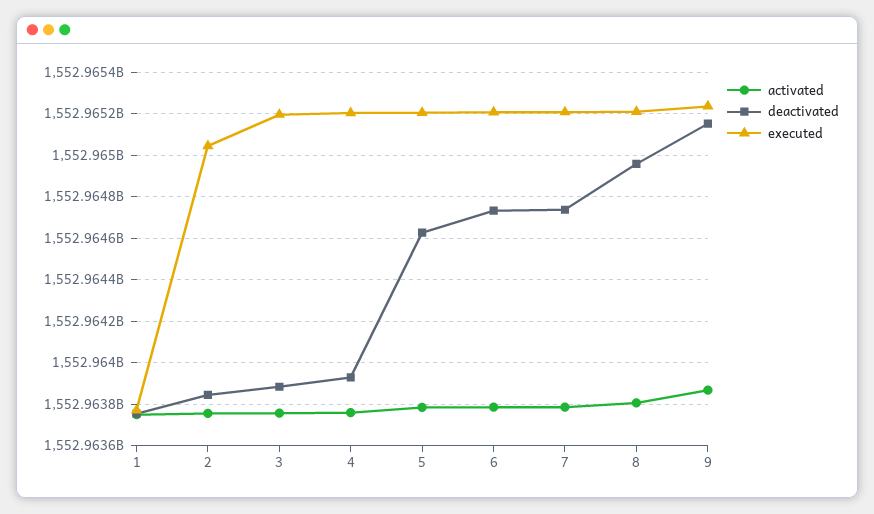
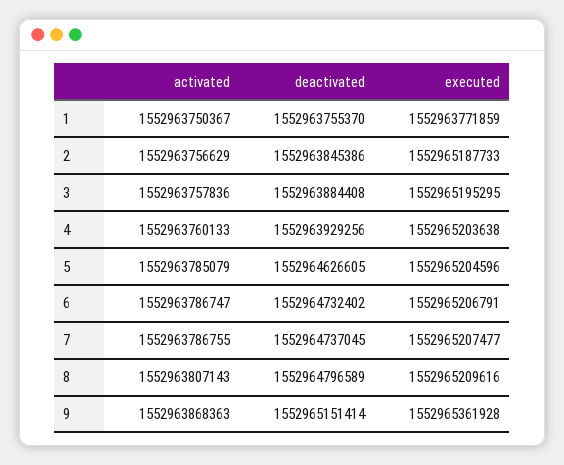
  {
    "activated": {
      "1": 1552963750367,
      "2": 1552963756629,
      "3": 1552963757836,
      "4": 1552963760133,
      "5": 1552963785079,
      "6": 1552963786747,
      "7": 1552963786755,
      "8": 1552963807143,
      "9": 1552963868363
    },
    "deactivated": {
      "1": 1552963755370,
      "2": 1552963845386,
      "3": 1552963884408,
      "4": 1552963929256,
      "5": 1552964626605,
      "6": 1552964732402,
      "7": 1552964737045,
-     "8": 1552964950000,
+     "8": 1552964796589,
      "9": 1552965151414
    },
    "executed": {
      "1": 1552963771859,
-     "2": 1552965050000,
+     "2": 1552965187733,
      "3": 1552965195295,
      "4": 1552965203638,
      "5": 1552965204596,
      "6": 1552965206791,
      "7": 1552965207477,
      "8": 1552965209616,
-     "9": 1552965250000
+     "9": 1552965361928
    }
  }

